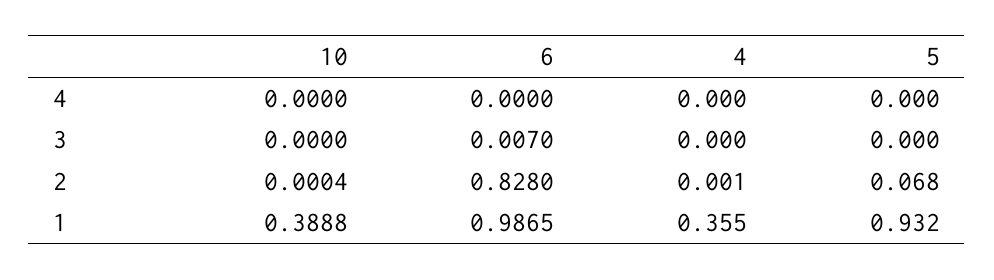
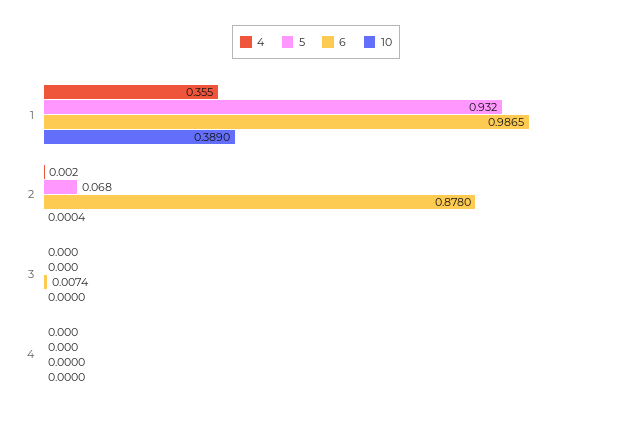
  {
    "10": {
      "4": 0,
      "3": 0,
      "2": 0.0004,
-     "1": 0.3888
+     "1": 0.389
    },
    "6": {
      "4": 0,
-     "3": 0.007,
+     "3": 0.0074,
-     "2": 0.828,
+     "2": 0.878,
      "1": 0.9865
    },
    "4": {
      "4": 0,
      "3": 0,
-     "2": 0.001,
+     "2": 0.002,
      "1": 0.355
    },
    "5": {
      "4": 0,
      "3": 0,
      "2": 0.068,
      "1": 0.932
    }
  }

